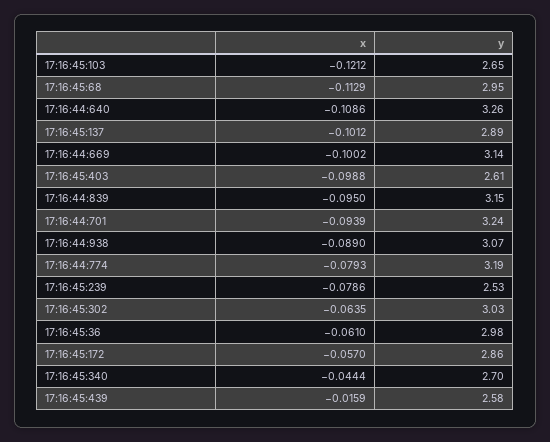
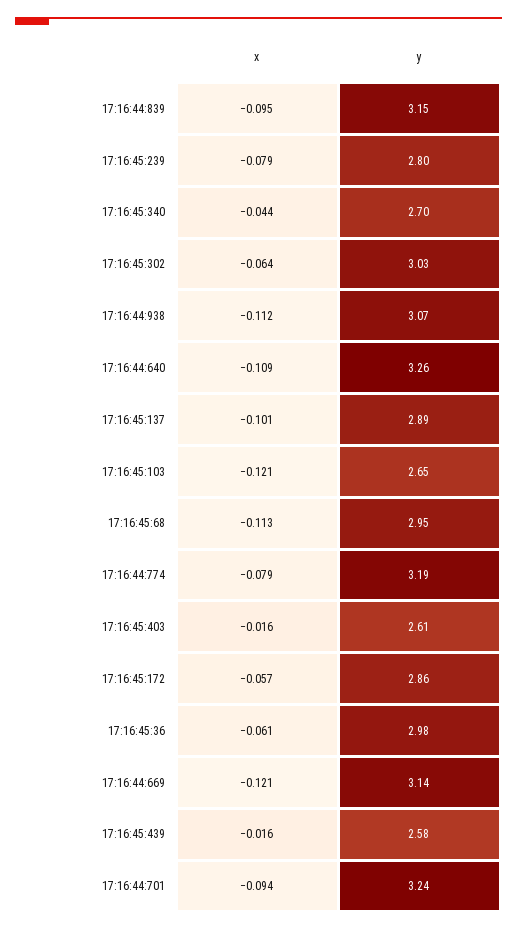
  {
    "x": {
      "17:16:45:103": -0.1212,
      "17:16:45:68": -0.1129,
      "17:16:44:640": -0.1086,
      "17:16:45:137": -0.1012,
-     "17:16:44:669": -0.1002,
+     "17:16:44:669": -0.121,
-     "17:16:45:403": -0.0988,
+     "17:16:45:403": -0.016,
      "17:16:44:839": -0.095,
      "17:16:44:701": -0.0939,
-     "17:16:44:938": -0.089,
+     "17:16:44:938": -0.112,
      "17:16:44:774": -0.0793,
      "17:16:45:239": -0.0786,
      "17:16:45:302": -0.0635,
      "17:16:45:36": -0.061,
      "17:16:45:172": -0.057,
      "17:16:45:340": -0.0444,
      "17:16:45:439": -0.0159
    },
    "y": {
      "17:16:45:103": 2.65,
      "17:16:45:68": 2.95,
      "17:16:44:640": 3.26,
      "17:16:45:137": 2.89,
      "17:16:44:669": 3.14,
      "17:16:45:403": 2.61,
      "17:16:44:839": 3.15,
      "17:16:44:701": 3.24,
      "17:16:44:938": 3.07,
      "17:16:44:774": 3.19,
-     "17:16:45:239": 2.53,
+     "17:16:45:239": 2.8,
      "17:16:45:302": 3.03,
      "17:16:45:36": 2.98,
      "17:16:45:172": 2.86,
      "17:16:45:340": 2.7,
      "17:16:45:439": 2.58
    }
  }

